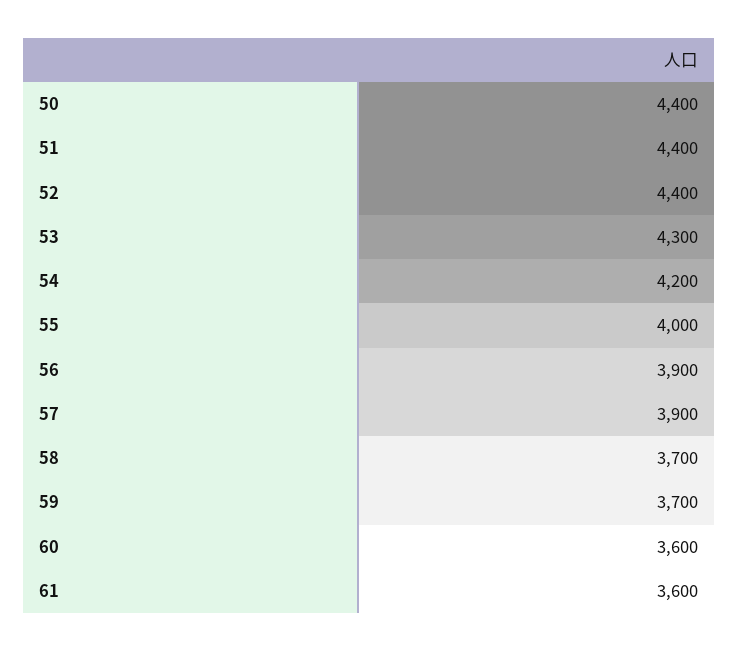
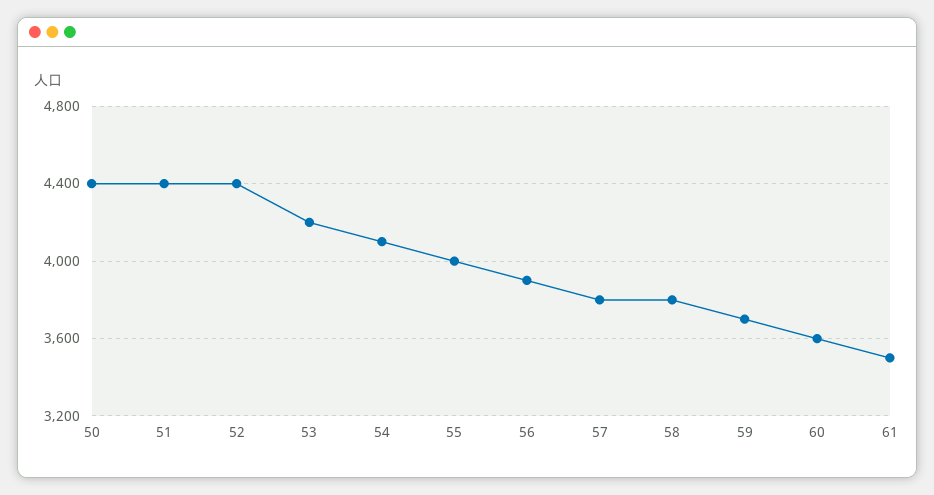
  {
    "50": 4400,
    "51": 4400,
    "52": 4400,
-   "53": 4300,
+   "53": 4200,
-   "54": 4200,
+   "54": 4100,
    "55": 4000,
    "56": 3900,
-   "57": 3900,
+   "57": 3800,
-   "58": 3700,
+   "58": 3800,
    "59": 3700,
    "60": 3600,
-   "61": 3600
+   "61": 3500
  }

